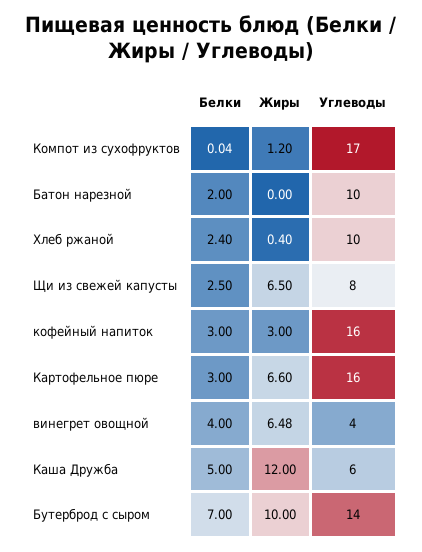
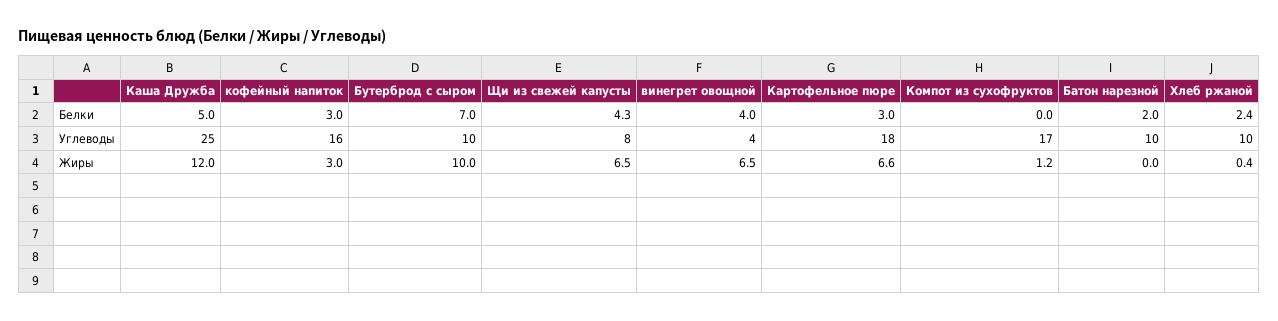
  {
    "Белки": {
      "Компот из сухофруктов": 0.04,
      "Батон нарезной": 2,
      "Хлеб ржаной": 2.4,
-     "Щи из свежей капусты": 2.5,
+     "Щи из свежей капусты": 4.3,
      "кофейный напиток": 3,
      "Картофельное пюре": 3,
      "винегрет овощной": 4,
      "Каша Дружба": 5,
      "Бутерброд с сыром": 7
    },
    "Жиры": {
      "Компот из сухофруктов": 1.2,
      "Батон нарезной": 0,
      "Хлеб ржаной": 0.4,
      "Щи из свежей капусты": 6.5,
      "кофейный напиток": 3,
      "Картофельное пюре": 6.6,
      "винегрет овощной": 6.48,
      "Каша Дружба": 12,
      "Бутерброд с сыром": 10
    },
    "Углеводы": {
      "Компот из сухофруктов": 17,
      "Батон нарезной": 10,
      "Хлеб ржаной": 10,
      "Щи из свежей капусты": 8,
      "кофейный напиток": 16,
-     "Картофельное пюре": 16,
+     "Картофельное пюре": 18,
      "винегрет овощной": 4,
-     "Каша Дружба": 6,
+     "Каша Дружба": 25,
-     "Бутерброд с сыром": 14
+     "Бутерброд с сыром": 10
    }
  }

